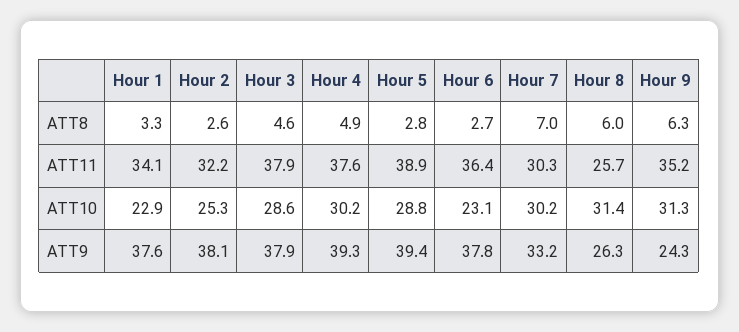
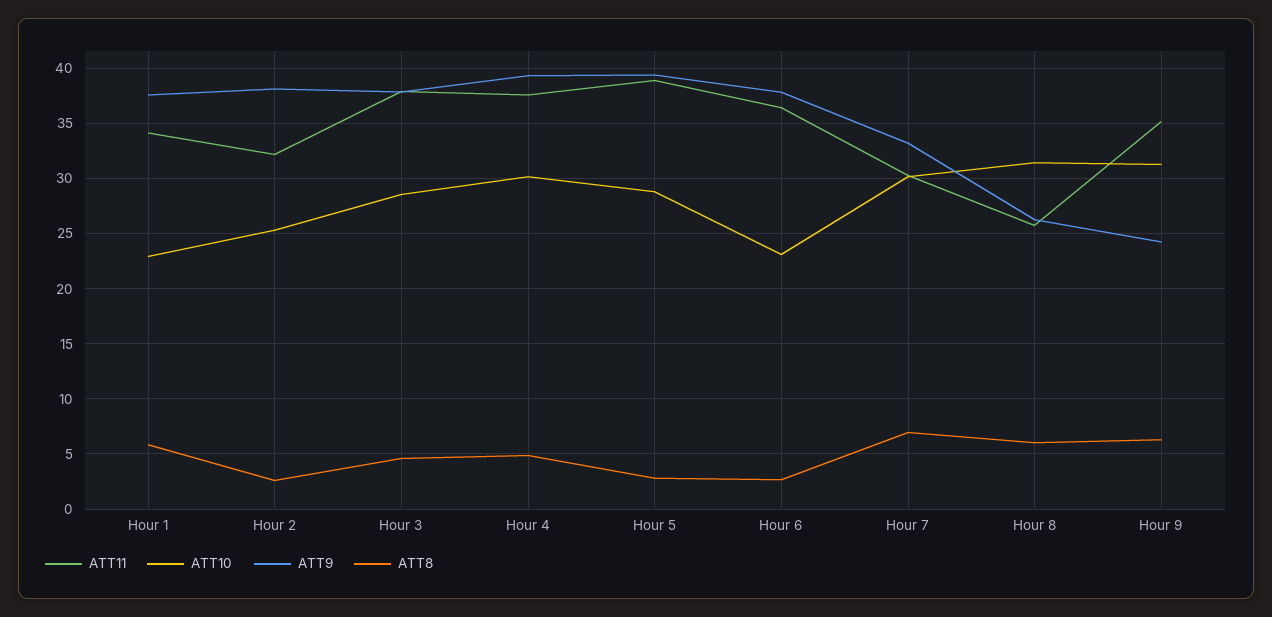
  {
    "ATT8": {
-     "Hour 1": 3.3,
+     "Hour 1": 6,
      "Hour 2": 2.6,
      "Hour 3": 4.6,
      "Hour 4": 4.9,
      "Hour 5": 2.8,
      "Hour 6": 2.7,
      "Hour 7": 7,
      "Hour 8": 6,
      "Hour 9": 6.3
    },
    "ATT11": {
      "Hour 1": 34.1,
      "Hour 2": 32.2,
      "Hour 3": 37.9,
      "Hour 4": 37.6,
      "Hour 5": 38.9,
      "Hour 6": 36.4,
      "Hour 7": 30.3,
      "Hour 8": 25.7,
      "Hour 9": 35.2
    },
    "ATT10": {
      "Hour 1": 22.9,
      "Hour 2": 25.3,
      "Hour 3": 28.6,
      "Hour 4": 30.2,
      "Hour 5": 28.8,
      "Hour 6": 23.1,
      "Hour 7": 30.2,
      "Hour 8": 31.4,
      "Hour 9": 31.3
    },
    "ATT9": {
      "Hour 1": 37.6,
      "Hour 2": 38.1,
      "Hour 3": 37.9,
      "Hour 4": 39.3,
      "Hour 5": 39.4,
      "Hour 6": 37.8,
      "Hour 7": 33.2,
      "Hour 8": 26.3,
      "Hour 9": 24.3
    }
  }

